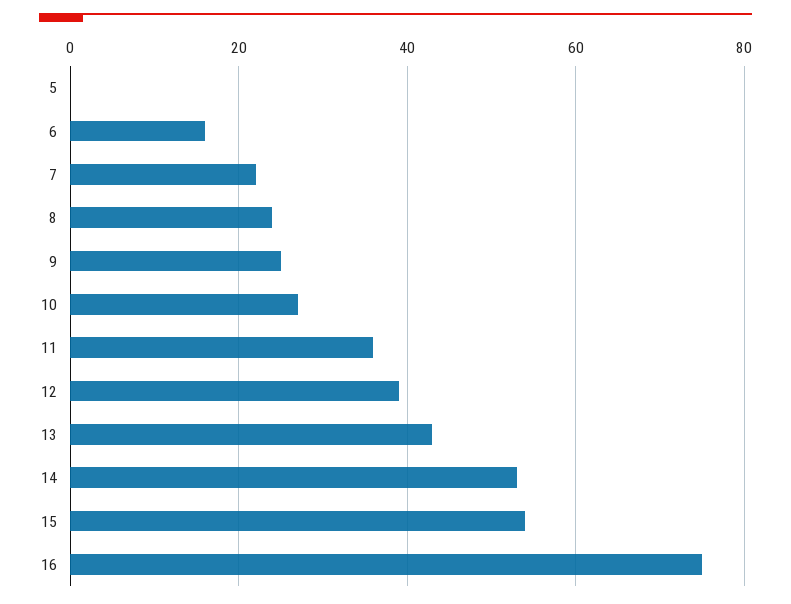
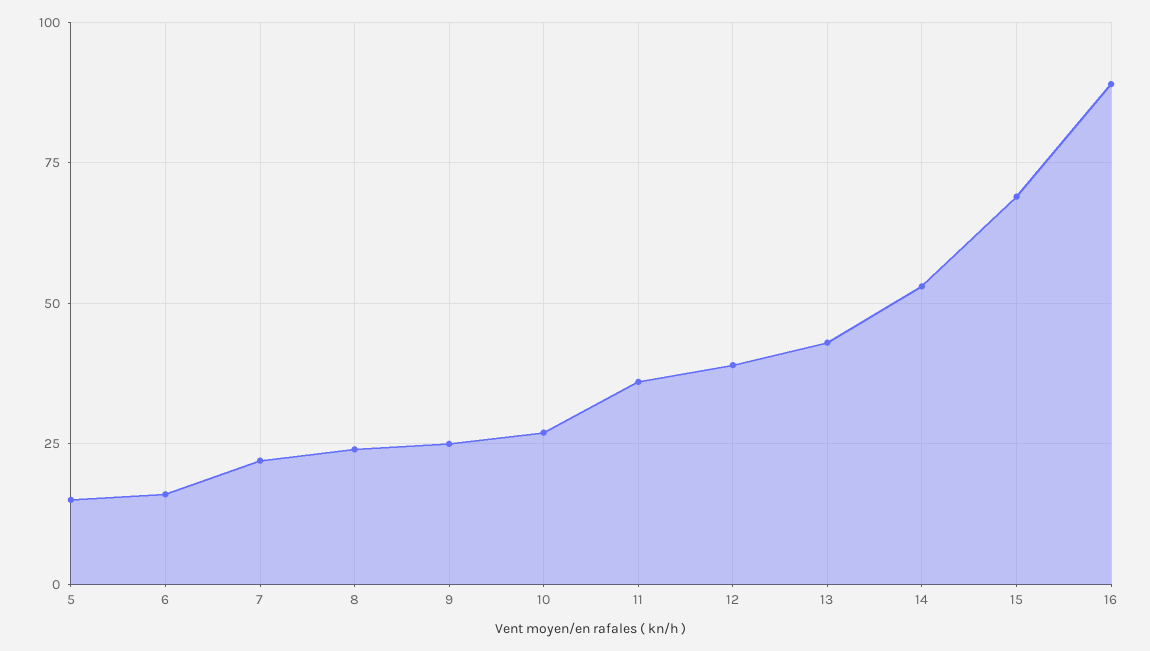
  {
-   "5": 0,
+   "5": 15,
    "6": 15,
    "7": 20,
    "8": 25,
    "9": 25,
    "10": 25,
    "11": 35,
    "12": 40,
    "13": 45,
    "14": 55,
-   "15": 55,
+   "15": 70,
-   "16": 75
+   "16": 90
  }

